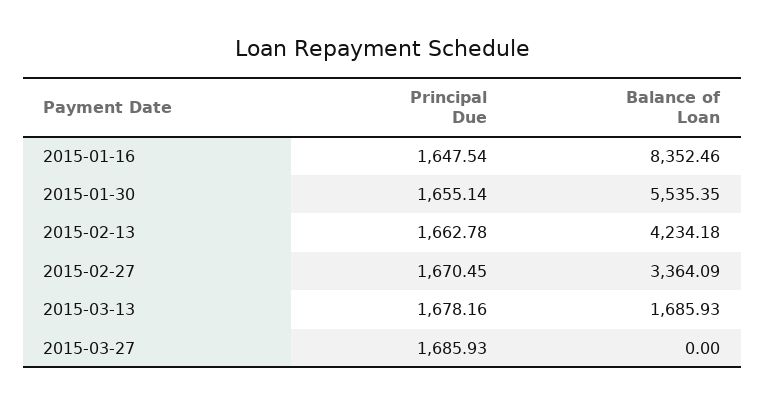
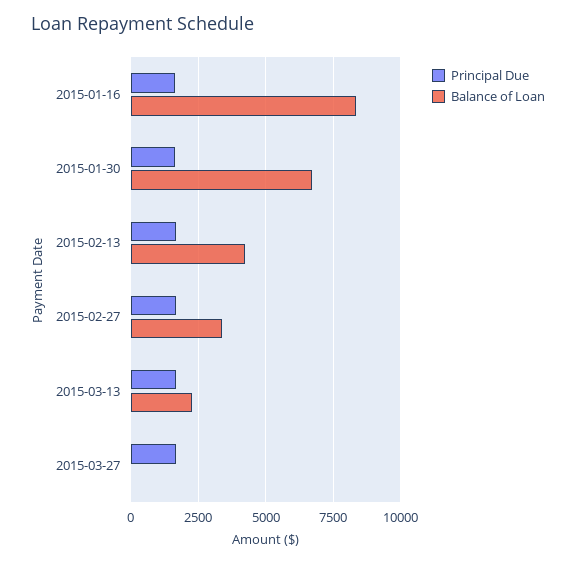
  {
    "Principal Due": {
      "2015-01-16": 1647.54,
      "2015-01-30": 1655.14,
      "2015-02-13": 1662.78,
      "2015-02-27": 1670.45,
      "2015-03-13": 1678.16,
      "2015-03-27": 1685.93
    },
    "Balance of Loan": {
      "2015-01-16": 8352.46,
-     "2015-01-30": 5535.35,
+     "2015-01-30": 6750,
      "2015-02-13": 4234.18,
      "2015-02-27": 3364.09,
-     "2015-03-13": 1685.93,
+     "2015-03-13": 2250,
      "2015-03-27": 0
    }
  }

